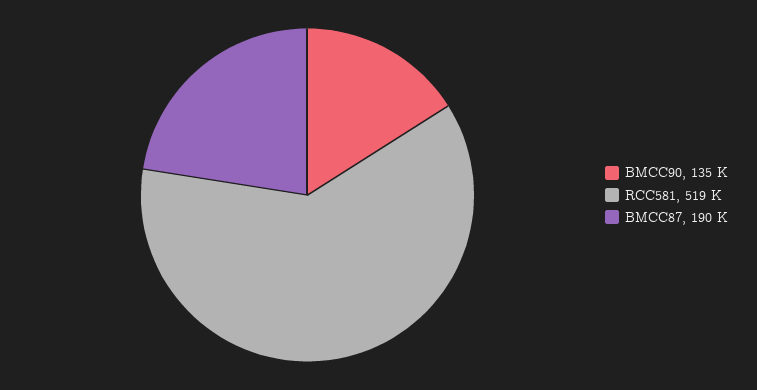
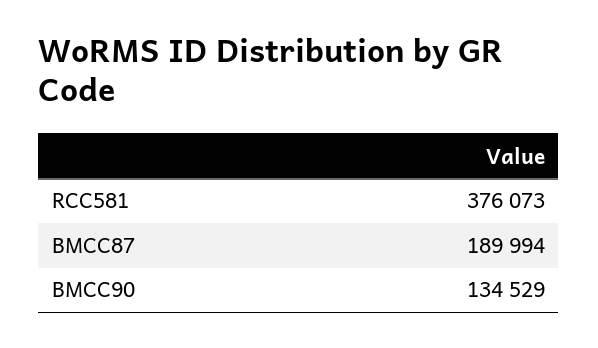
  {
    "BMCC90": 134529,
-   "RCC581": 519000,
+   "RCC581": 376073,
    "BMCC87": 189994
  }

